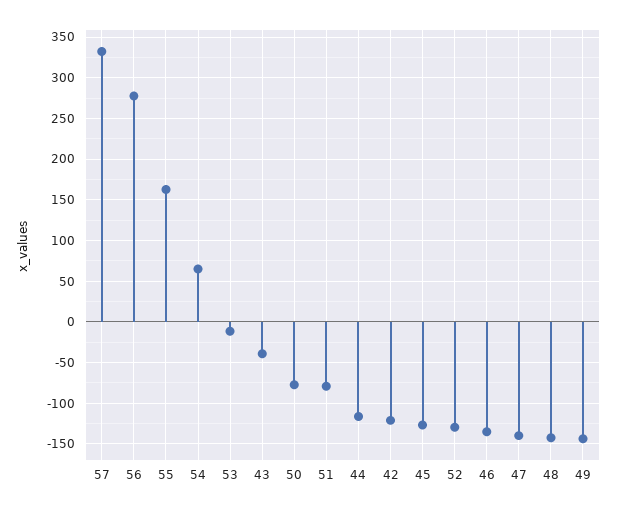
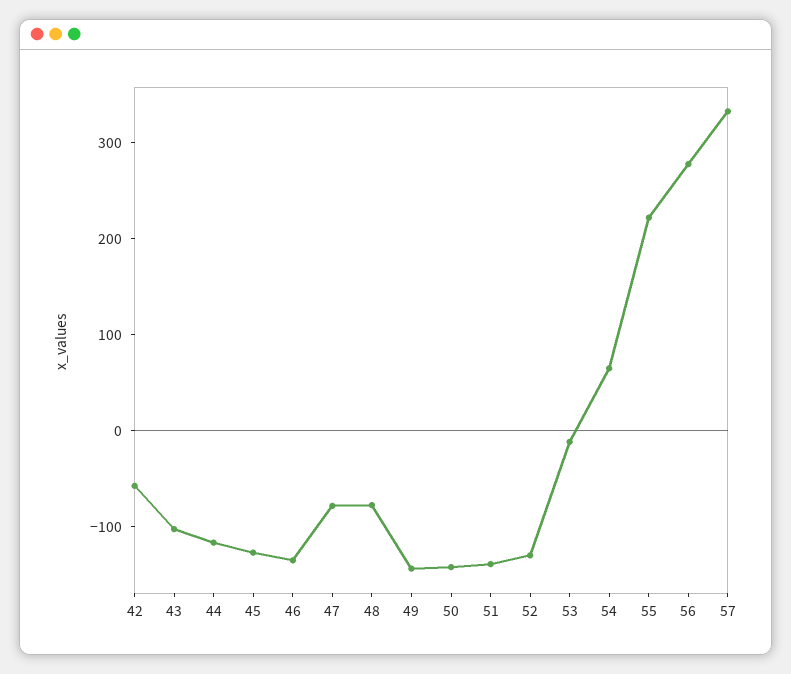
  {
    "57": 330,
    "56": 280,
-   "55": 160,
+   "55": 220,
    "54": 60,
    "53": -10,
-   "43": -40,
+   "43": -100,
-   "50": -80,
+   "50": -140,
-   "51": -80,
+   "51": -140,
    "44": -120,
-   "42": -120,
+   "42": -60,
    "45": -130,
    "52": -130,
    "46": -130,
-   "47": -140,
+   "47": -80,
-   "48": -140,
+   "48": -80,
    "49": -140
  }

